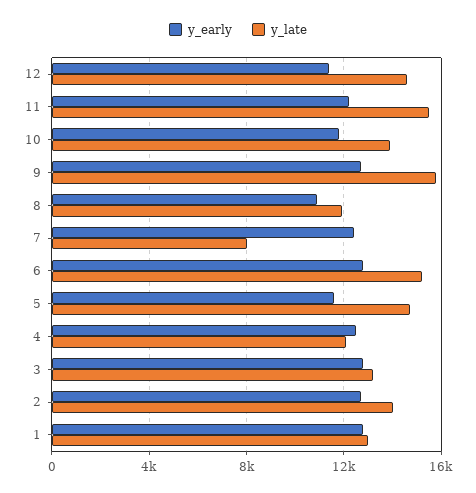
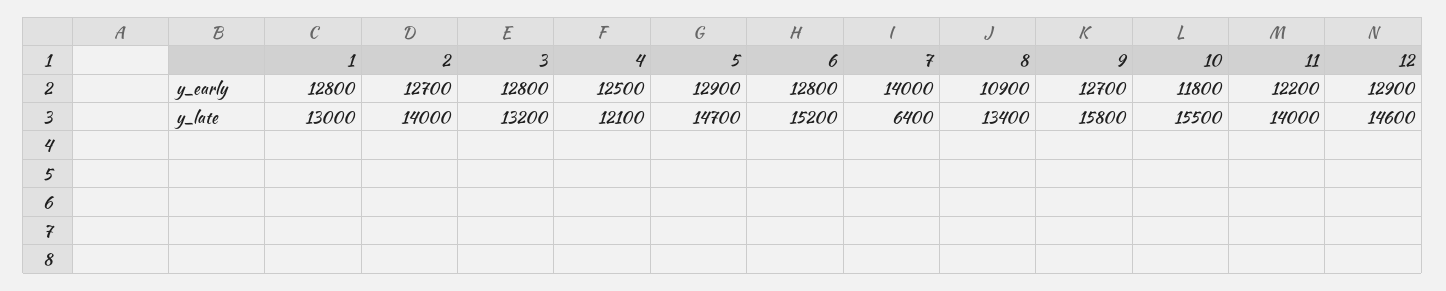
  {
    "y_early": {
-     "12": 11500,
+     "12": 12900,
      "11": 12200,
      "10": 11800,
      "9": 12700,
      "8": 10900,
-     "7": 12500,
+     "7": 14000,
      "6": 12800,
-     "5": 11500,
+     "5": 12900,
      "4": 12500,
      "3": 12800,
      "2": 12700,
      "1": 12800
    },
    "y_late": {
      "12": 14600,
-     "11": 15500,
+     "11": 14000,
-     "10": 14000,
+     "10": 15500,
      "9": 15800,
-     "8": 12000,
+     "8": 13400,
-     "7": 8000,
+     "7": 6400,
      "6": 15200,
      "5": 14700,
      "4": 12100,
      "3": 13200,
      "2": 14000,
      "1": 13000
    }
  }

